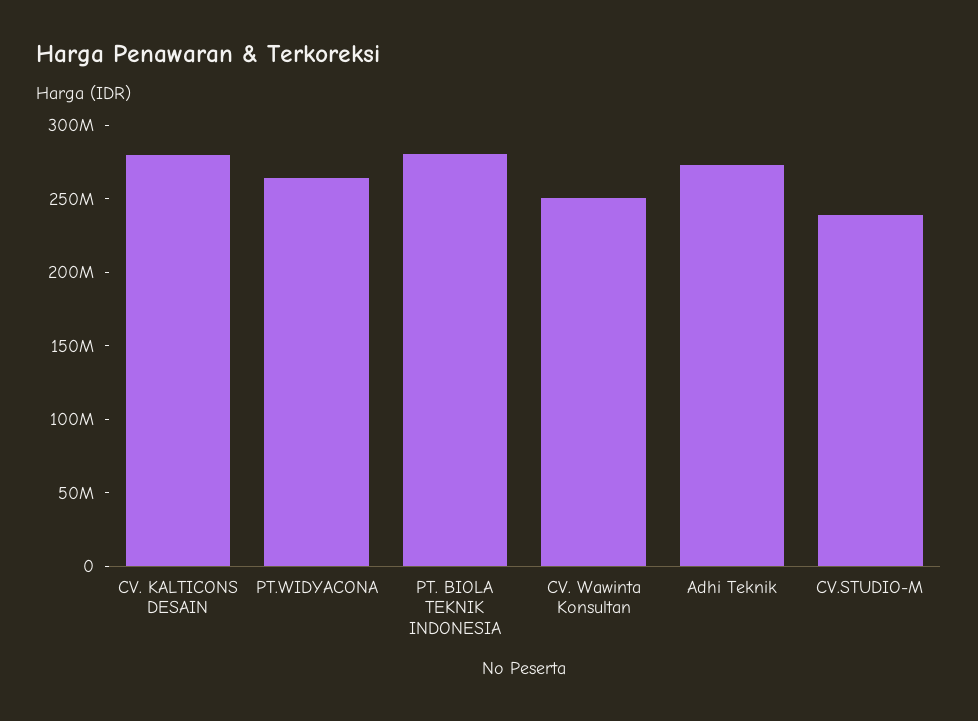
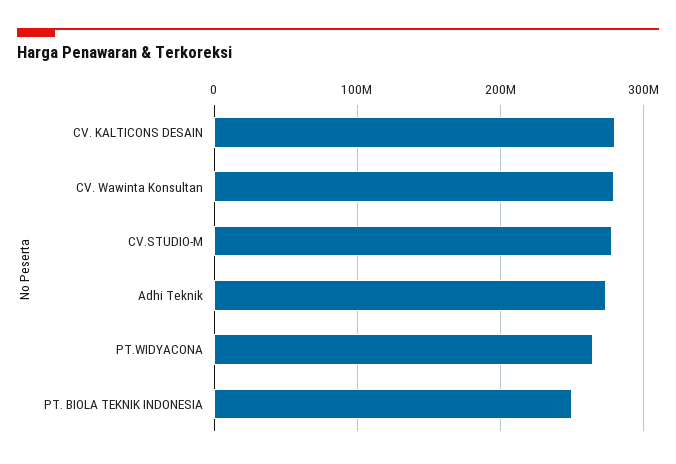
  {
    "CV. KALTICONS DESAIN": 280000000,
    "PT.WIDYACONA": 260000000,
-   "PT. BIOLA TEKNIK INDONESIA": 280000000,
+   "PT. BIOLA TEKNIK INDONESIA": 250000000,
-   "CV. Wawinta Konsultan": 250000000,
+   "CV. Wawinta Konsultan": 280000000,
    "Adhi Teknik": 270000000,
-   "CV.STUDIO-M": 240000000
+   "CV.STUDIO-M": 280000000
  }

